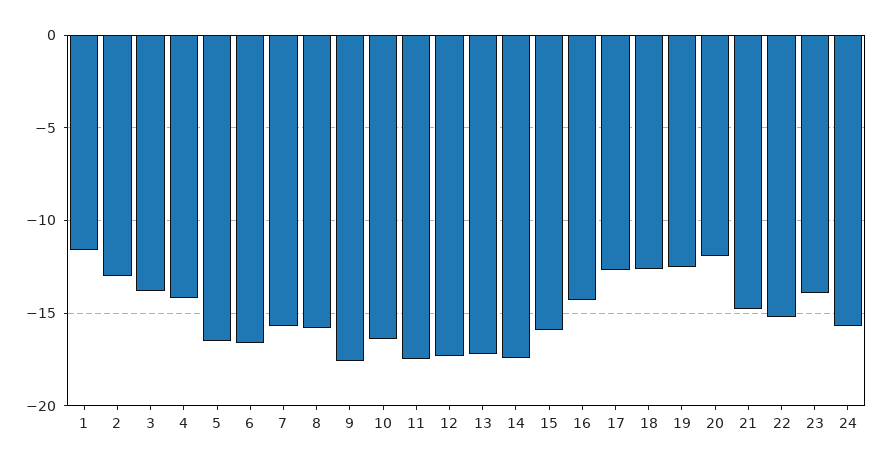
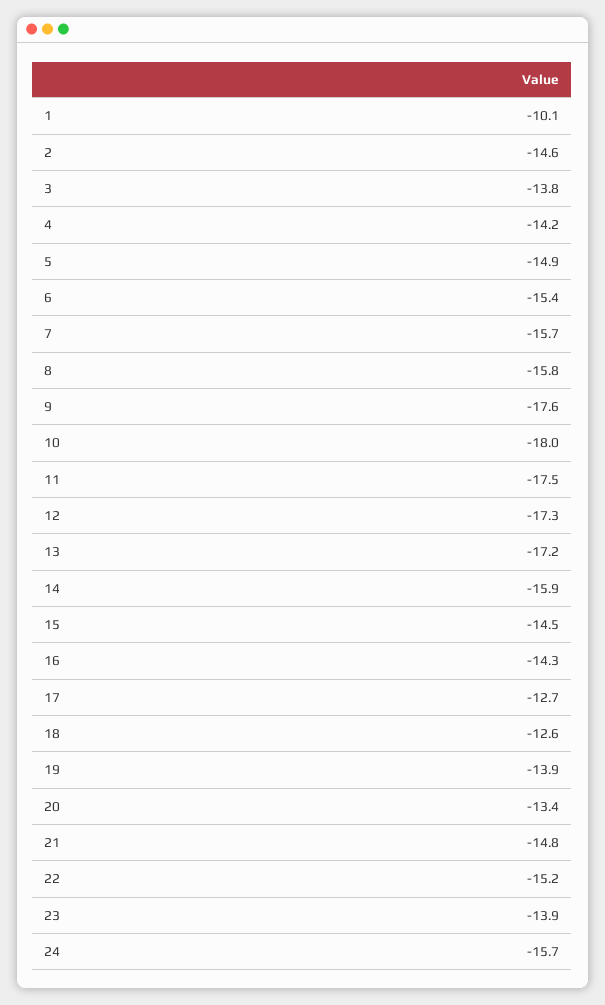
  {
-   "1": -11.5,
+   "1": -10.1,
-   "2": -13,
+   "2": -14.6,
    "3": -13.8,
    "4": -14.2,
-   "5": -16.5,
+   "5": -14.9,
-   "6": -16.5,
+   "6": -15.4,
    "7": -15.7,
    "8": -15.8,
    "9": -17.6,
-   "10": -16.5,
+   "10": -18,
    "11": -17.5,
    "12": -17.3,
    "13": -17.2,
-   "14": -17.5,
+   "14": -15.9,
-   "15": -16,
+   "15": -14.5,
    "16": -14.3,
    "17": -12.7,
    "18": -12.6,
-   "19": -12.5,
+   "19": -13.9,
-   "20": -12,
+   "20": -13.4,
    "21": -14.8,
    "22": -15.2,
    "23": -13.9,
    "24": -15.7
  }

